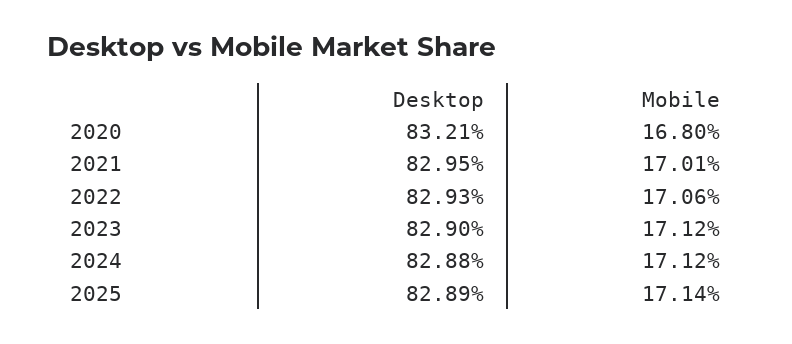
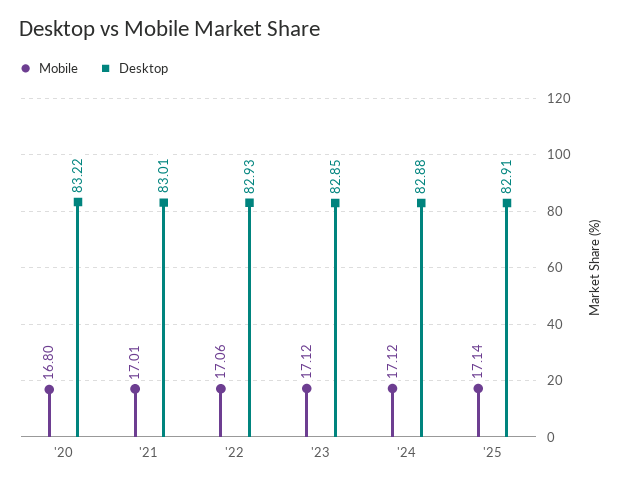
  {
    "Desktop": {
-     "2020": 83.21,
+     "2020": 83.22,
-     "2021": 82.95,
+     "2021": 83.01,
      "2022": 82.93,
-     "2023": 82.9,
+     "2023": 82.85,
      "2024": 82.88,
-     "2025": 82.89
+     "2025": 82.91
    },
    "Mobile": {
      "2020": 16.8,
      "2021": 17.01,
      "2022": 17.06,
      "2023": 17.12,
      "2024": 17.12,
      "2025": 17.14
    }
  }

